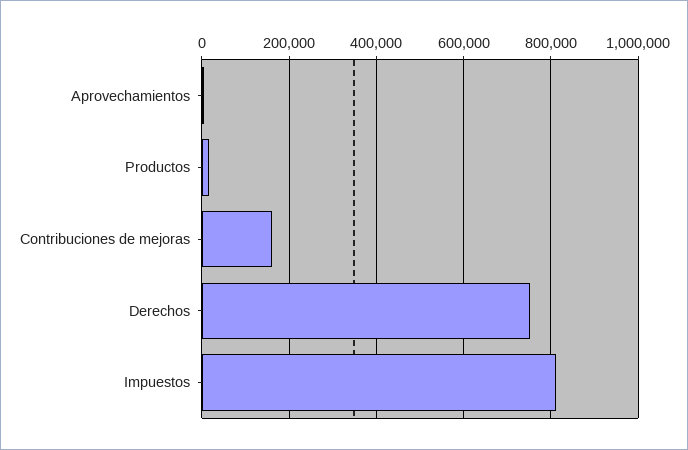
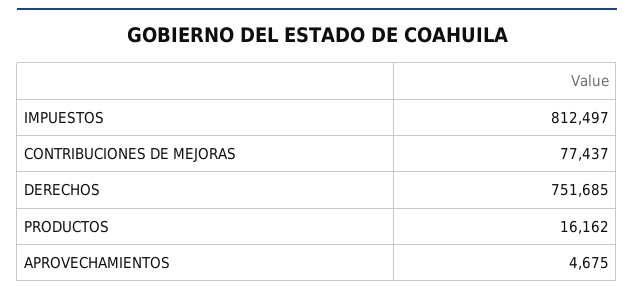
  {
    "Aprovechamientos": 4675,
    "Productos": 16162,
-   "Contribuciones de mejoras": 160000,
+   "Contribuciones de mejoras": 77437,
    "Derechos": 751685,
    "Impuestos": 812497
  }

